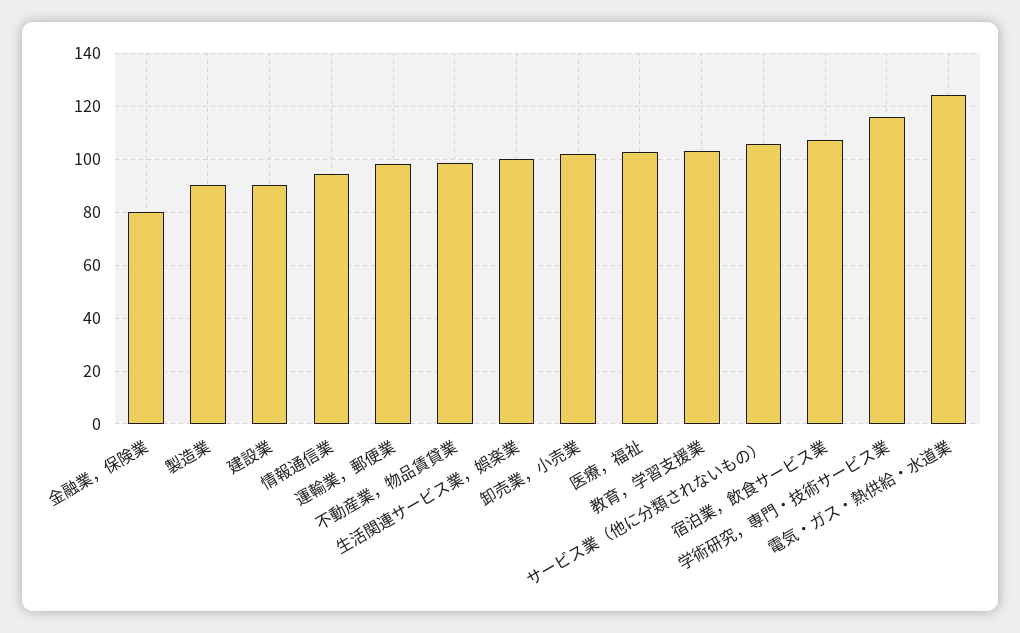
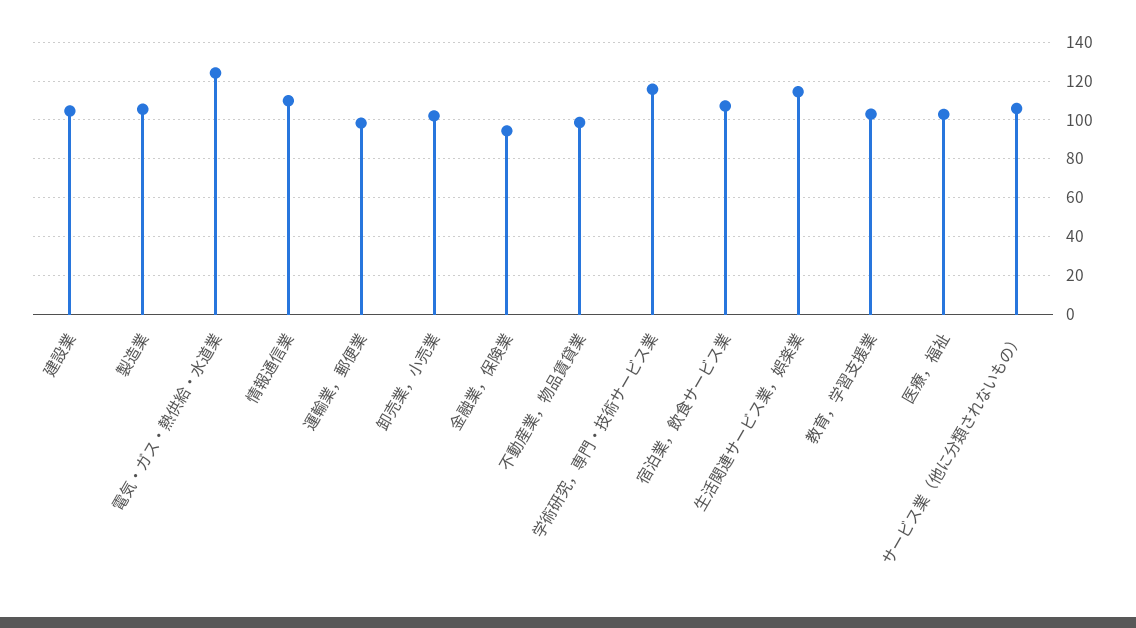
  {
-   "金融業，保険業": 80,
+   "金融業，保険業": 95,
-   "製造業": 90,
+   "製造業": 105,
-   "建設業": 90,
+   "建設業": 105,
-   "情報通信業": 95,
+   "情報通信業": 110,
    "運輸業，郵便業": 97.5,
    "不動産業，物品賃貸業": 97.5,
-   "生活関連サービス業，娯楽業": 100,
+   "生活関連サービス業，娯楽業": 115,
    "卸売業，小売業": 102.5,
    "医療，福祉": 102.5,
    "教育，学習支援業": 102.5,
    "サービス業（他に分類されないもの）": 105,
    "宿泊業，飲食サービス業": 107.5,
    "学術研究，専門・技術サービス業": 115,
    "電気・ガス・熱供給・水道業": 125
  }

